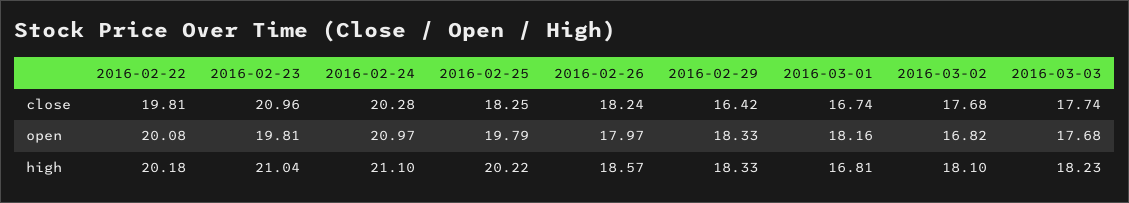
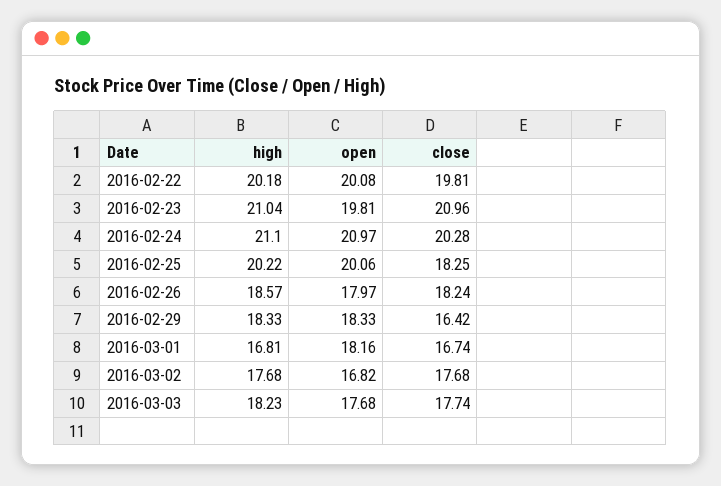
  {
    "2016-02-22": {
      "close": 19.81,
      "open": 20.08,
      "high": 20.18
    },
    "2016-02-23": {
      "close": 20.96,
      "open": 19.81,
      "high": 21.04
    },
    "2016-02-24": {
      "close": 20.28,
      "open": 20.97,
      "high": 21.1
    },
    "2016-02-25": {
      "close": 18.25,
-     "open": 19.79,
+     "open": 20.06,
      "high": 20.22
    },
    "2016-02-26": {
      "close": 18.24,
      "open": 17.97,
      "high": 18.57
    },
    "2016-02-29": {
      "close": 16.42,
      "open": 18.33,
      "high": 18.33
    },
    "2016-03-01": {
      "close": 16.74,
      "open": 18.16,
      "high": 16.81
    },
    "2016-03-02": {
      "close": 17.68,
      "open": 16.82,
-     "high": 18.1
+     "high": 17.68
    },
    "2016-03-03": {
      "close": 17.74,
      "open": 17.68,
      "high": 18.23
    }
  }

